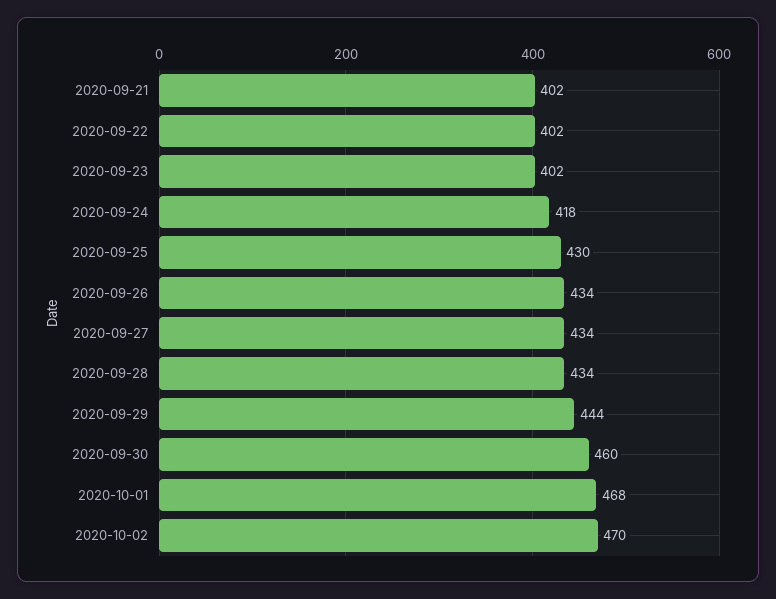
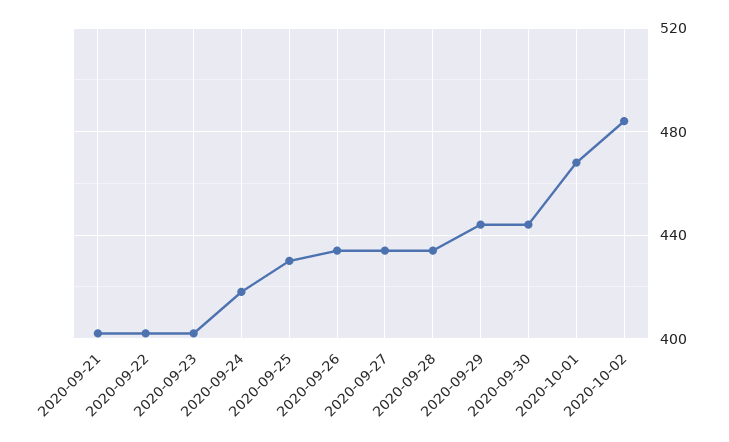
  {
    "2020-09-21": 402,
    "2020-09-22": 402,
    "2020-09-23": 402,
    "2020-09-24": 418,
    "2020-09-25": 430,
    "2020-09-26": 434,
    "2020-09-27": 434,
    "2020-09-28": 434,
    "2020-09-29": 444,
-   "2020-09-30": 460,
+   "2020-09-30": 445,
    "2020-10-01": 468,
-   "2020-10-02": 470
+   "2020-10-02": 485
  }

